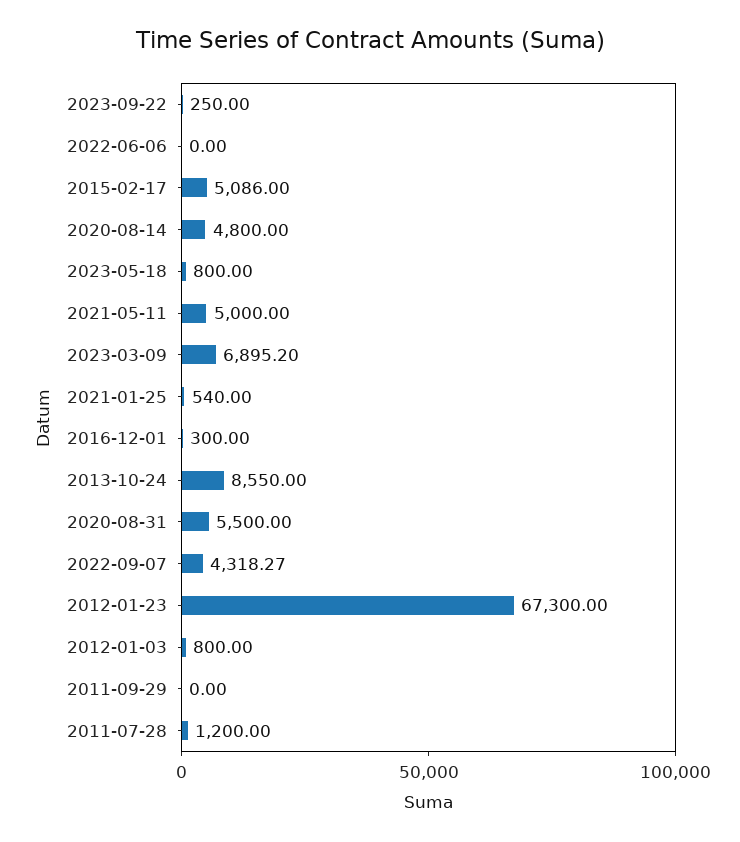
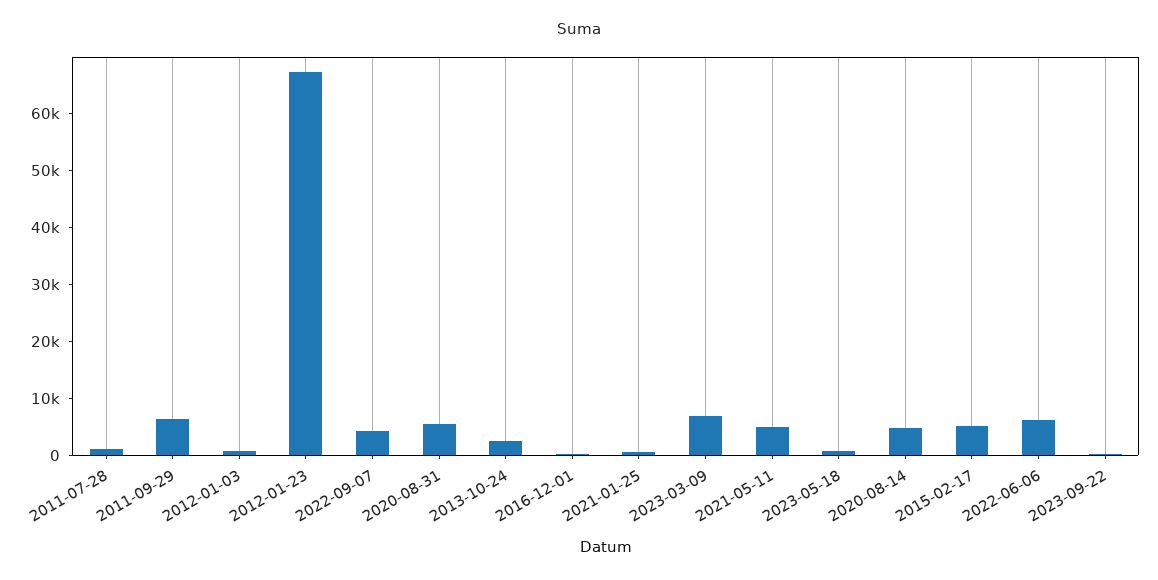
  {
    "2023-09-22": 250,
-   "2022-06-06": 0,
+   "2022-06-06": 6000,
    "2015-02-17": 5086,
    "2020-08-14": 4800,
    "2023-05-18": 800,
    "2021-05-11": 5000,
    "2023-03-09": 6895.2,
    "2021-01-25": 540,
    "2016-12-01": 300,
-   "2013-10-24": 8550,
+   "2013-10-24": 2000,
    "2020-08-31": 5500,
    "2022-09-07": 4318.27,
    "2012-01-23": 67300,
    "2012-01-03": 800,
-   "2011-09-29": 0,
+   "2011-09-29": 6000,
    "2011-07-28": 1200
  }

